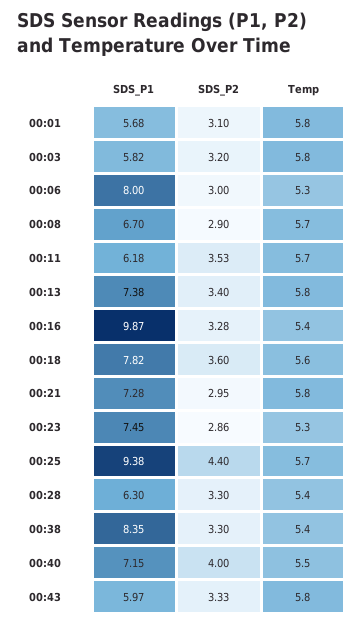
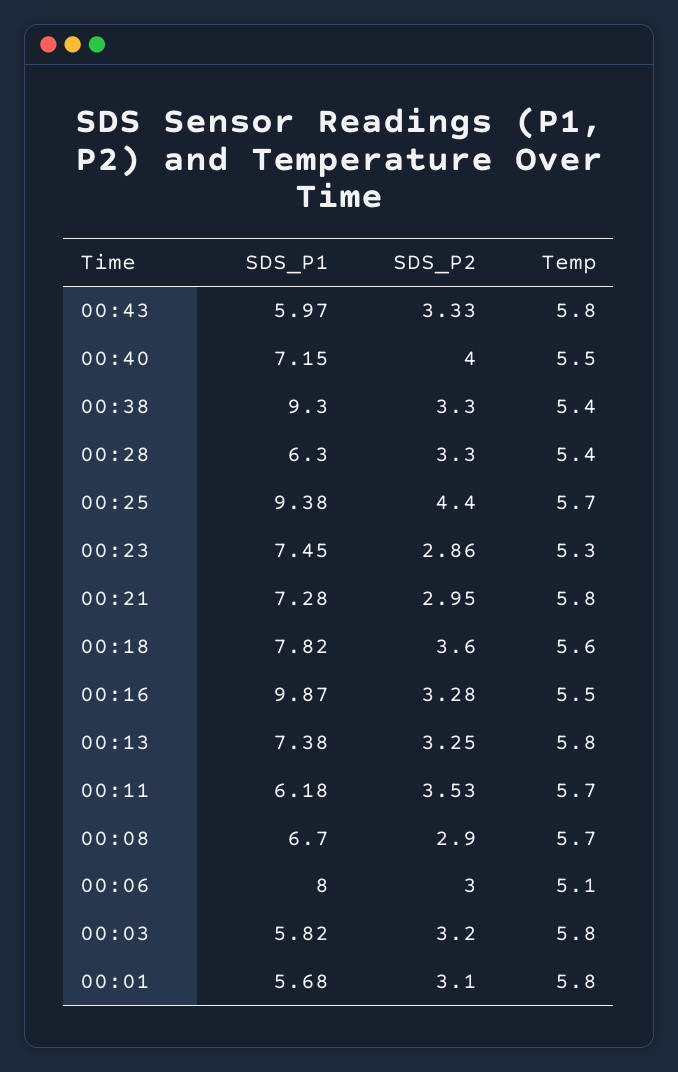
  {
    "SDS_P1": {
      "00:01": 5.68,
      "00:03": 5.82,
      "00:06": 8,
      "00:08": 6.7,
      "00:11": 6.18,
      "00:13": 7.38,
      "00:16": 9.87,
      "00:18": 7.82,
      "00:21": 7.28,
      "00:23": 7.45,
      "00:25": 9.38,
      "00:28": 6.3,
-     "00:38": 8.35,
+     "00:38": 9.3,
      "00:40": 7.15,
      "00:43": 5.97
    },
    "SDS_P2": {
      "00:01": 3.1,
      "00:03": 3.2,
      "00:06": 3,
      "00:08": 2.9,
      "00:11": 3.53,
-     "00:13": 3.4,
+     "00:13": 3.25,
      "00:16": 3.28,
      "00:18": 3.6,
      "00:21": 2.95,
      "00:23": 2.86,
      "00:25": 4.4,
      "00:28": 3.3,
      "00:38": 3.3,
      "00:40": 4,
      "00:43": 3.33
    },
    "Temp": {
      "00:01": 5.8,
      "00:03": 5.8,
-     "00:06": 5.3,
+     "00:06": 5.1,
      "00:08": 5.7,
      "00:11": 5.7,
      "00:13": 5.8,
-     "00:16": 5.4,
+     "00:16": 5.5,
      "00:18": 5.6,
      "00:21": 5.8,
      "00:23": 5.3,
      "00:25": 5.7,
      "00:28": 5.4,
      "00:38": 5.4,
      "00:40": 5.5,
      "00:43": 5.8
    }
  }

